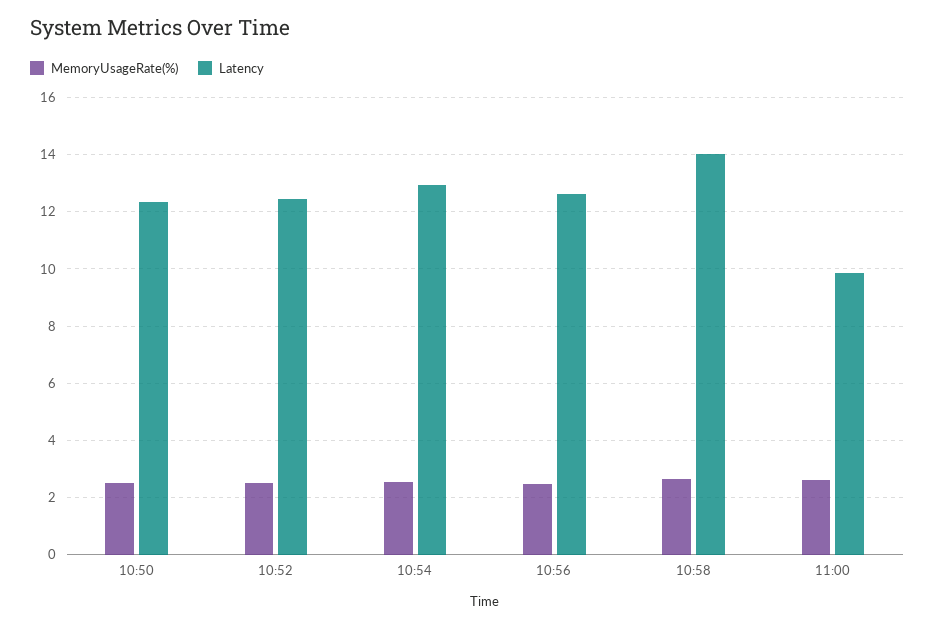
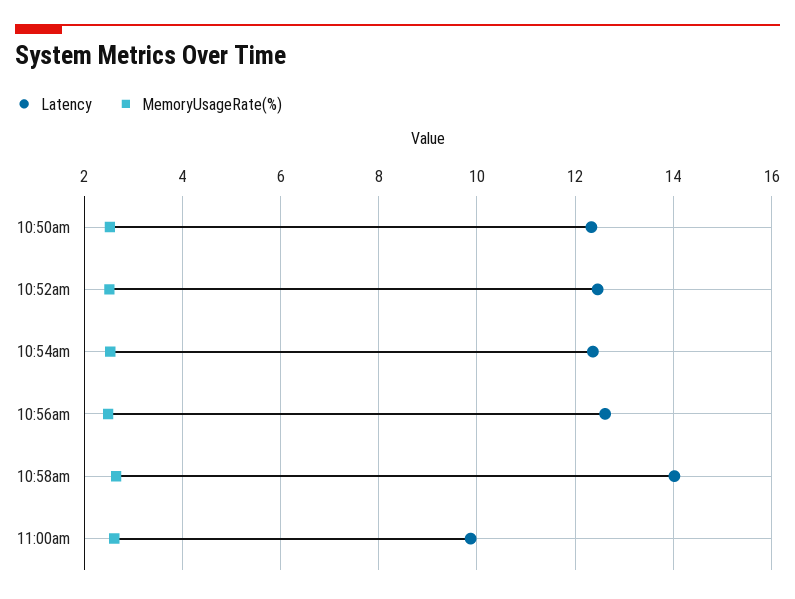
  {
    "MemoryUsageRate(%)": {
      "10:50": 2.6,
      "10:52": 2.6,
      "10:54": 2.6,
      "10:56": 2.4,
      "10:58": 2.6,
      "11:00": 2.6
    },
    "Latency": {
      "10:50": 12.4,
      "10:52": 12.4,
-     "10:54": 13,
+     "10:54": 12.4,
      "10:56": 12.6,
      "10:58": 14,
      "11:00": 9.8
    }
  }

